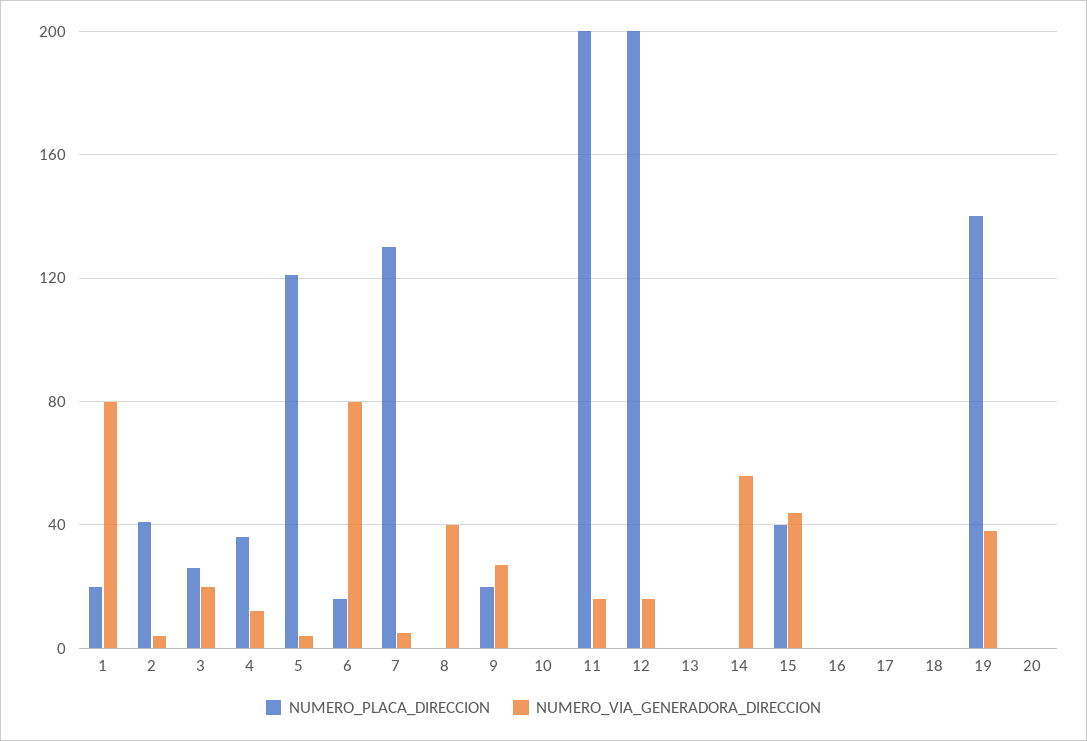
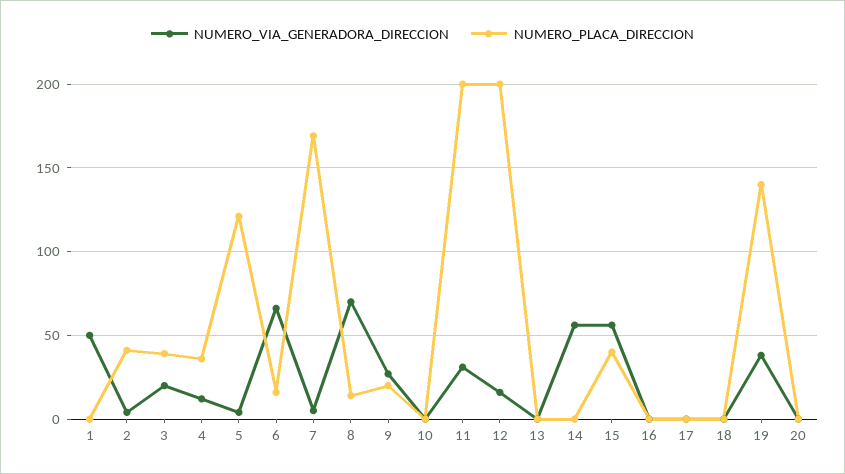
  {
    "NUMERO_PLACA_DIRECCION": {
-     "1": 20,
+     "1": 0,
      "2": 40,
-     "3": 25,
+     "3": 40,
      "4": 35,
      "5": 120,
      "6": 15,
-     "7": 130,
+     "7": 170,
-     "8": 0,
+     "8": 15,
      "9": 20,
      "10": 0,
      "11": 200,
      "12": 200,
      "13": 0,
      "14": 0,
      "15": 40,
      "16": 0,
      "17": 0,
      "18": 0,
      "19": 140,
      "20": 0
    },
    "NUMERO_VIA_GENERADORA_DIRECCION": {
-     "1": 80,
+     "1": 50,
      "2": 5,
      "3": 20,
      "4": 10,
      "5": 5,
-     "6": 80,
+     "6": 65,
      "7": 5,
-     "8": 40,
+     "8": 70,
      "9": 25,
      "10": 0,
-     "11": 15,
+     "11": 30,
      "12": 15,
      "13": 0,
      "14": 55,
-     "15": 45,
+     "15": 55,
      "16": 0,
      "17": 0,
      "18": 0,
      "19": 40,
      "20": 0
    }
  }

